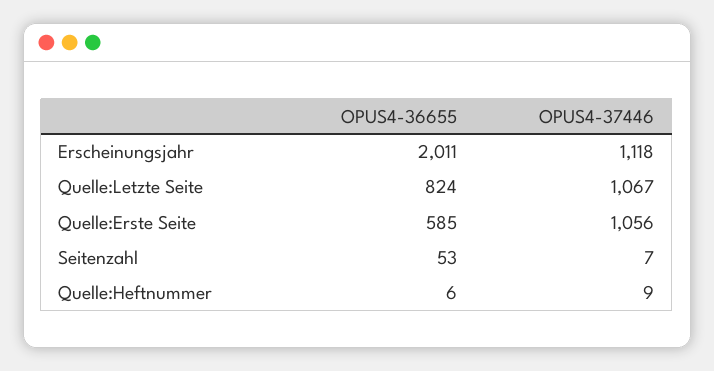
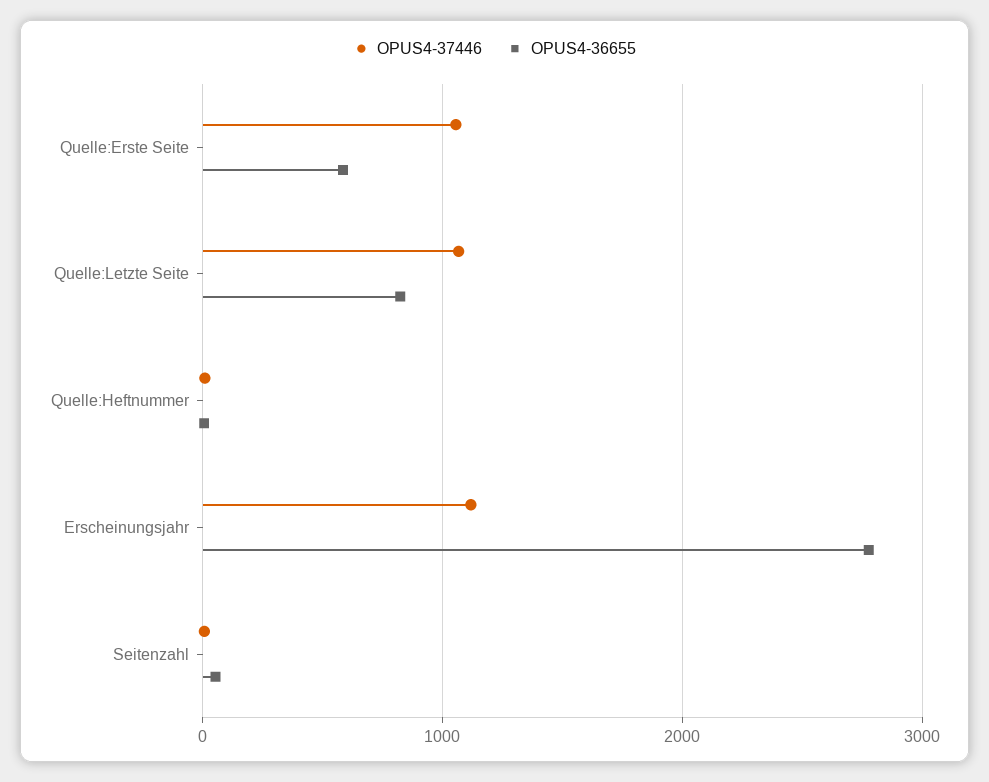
  {
    "OPUS4-36655": {
-     "Erscheinungsjahr": 2011,
+     "Erscheinungsjahr": 2800,
      "Quelle:Letzte Seite": 824,
      "Quelle:Erste Seite": 585,
      "Seitenzahl": 53,
      "Quelle:Heftnummer": 6
    },
    "OPUS4-37446": {
      "Erscheinungsjahr": 1118,
      "Quelle:Letzte Seite": 1067,
      "Quelle:Erste Seite": 1056,
      "Seitenzahl": 7,
      "Quelle:Heftnummer": 9
    }
  }

